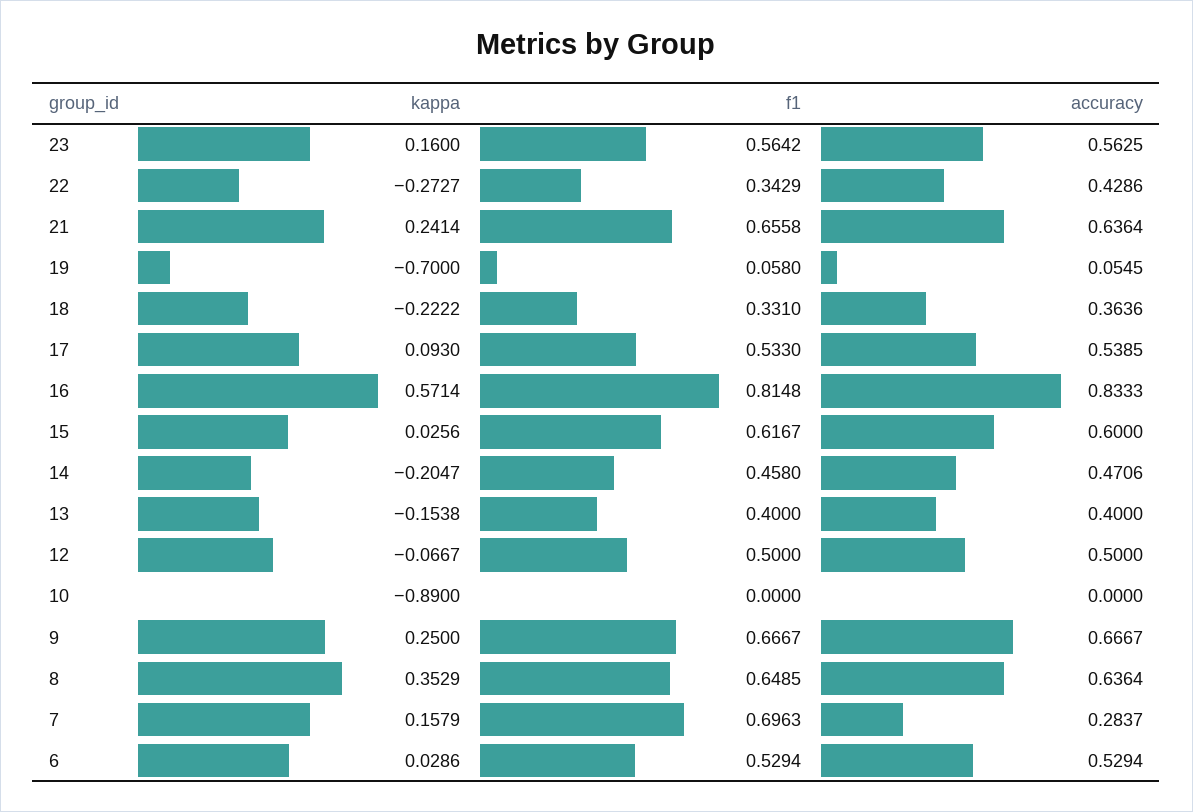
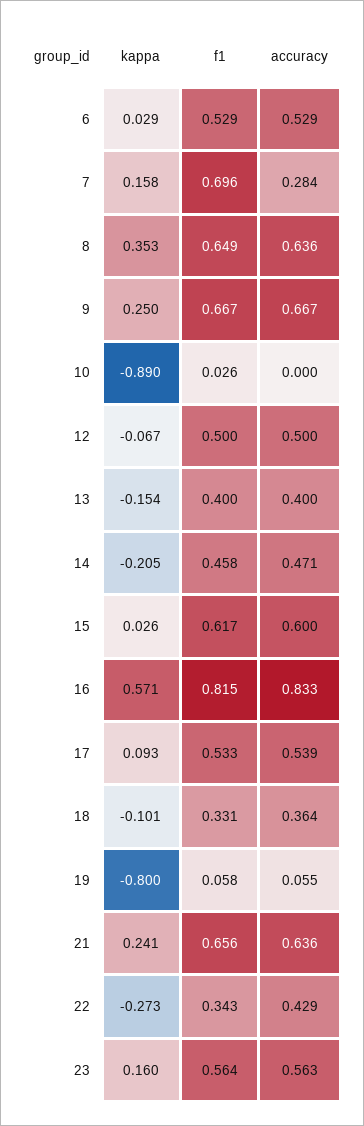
  {
    "kappa": {
      "23": 0.16,
      "22": -0.2727,
      "21": 0.2414,
-     "19": -0.7,
+     "19": -0.8,
-     "18": -0.2222,
+     "18": -0.101,
      "17": 0.093,
      "16": 0.5714,
      "15": 0.0256,
      "14": -0.2047,
      "13": -0.1538,
      "12": -0.0667,
      "10": -0.89,
      "9": 0.25,
      "8": 0.3529,
      "7": 0.1579,
      "6": 0.0286
    },
    "f1": {
      "23": 0.5642,
      "22": 0.3429,
      "21": 0.6558,
      "19": 0.058,
      "18": 0.331,
      "17": 0.533,
      "16": 0.8148,
      "15": 0.6167,
      "14": 0.458,
      "13": 0.4,
      "12": 0.5,
-     "10": 0,
+     "10": 0.026,
      "9": 0.6667,
      "8": 0.6485,
      "7": 0.6963,
      "6": 0.5294
    },
    "accuracy": {
      "23": 0.5625,
      "22": 0.4286,
      "21": 0.6364,
      "19": 0.0545,
      "18": 0.3636,
      "17": 0.5385,
      "16": 0.8333,
      "15": 0.6,
      "14": 0.4706,
      "13": 0.4,
      "12": 0.5,
      "10": 0,
      "9": 0.6667,
      "8": 0.6364,
      "7": 0.2837,
      "6": 0.5294
    }
  }

